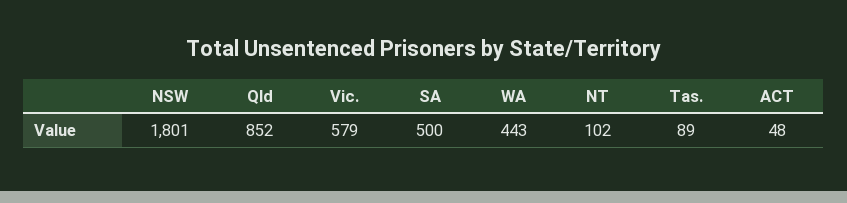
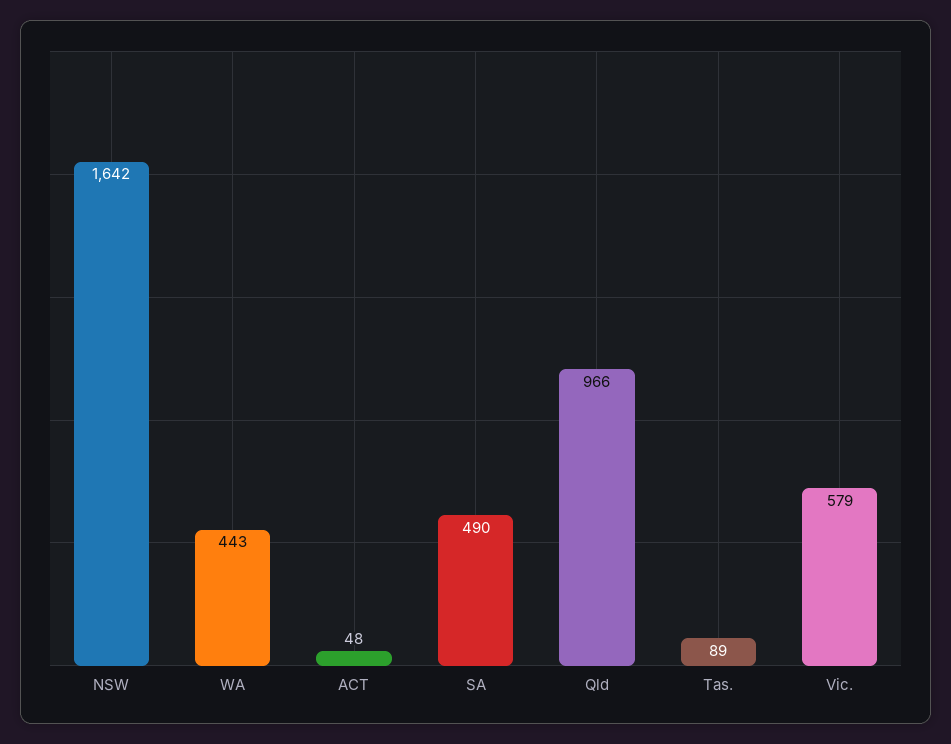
  {
-   "NSW": 1801,
+   "NSW": 1642,
-   "Qld": 852,
+   "Qld": 966,
    "Vic.": 579,
-   "SA": 500,
+   "SA": 490,
    "WA": 443,
-   "NT": 102,
    "Tas.": 89,
    "ACT": 48
  }

